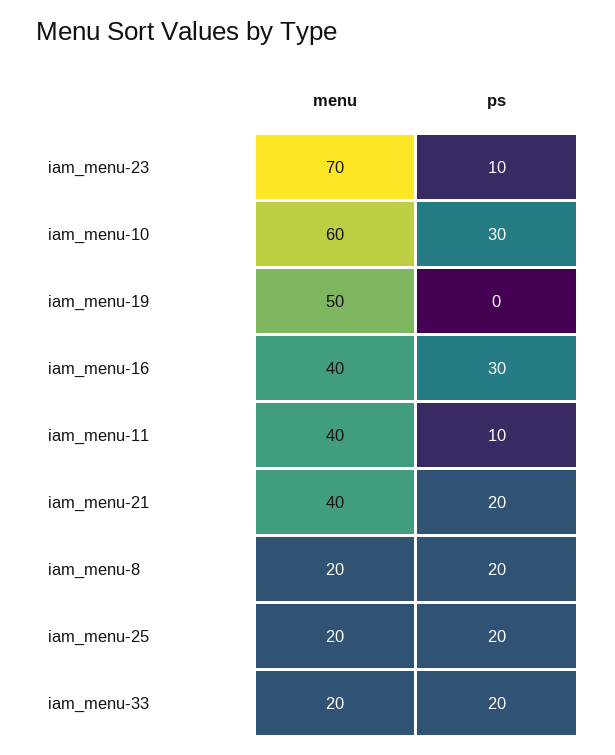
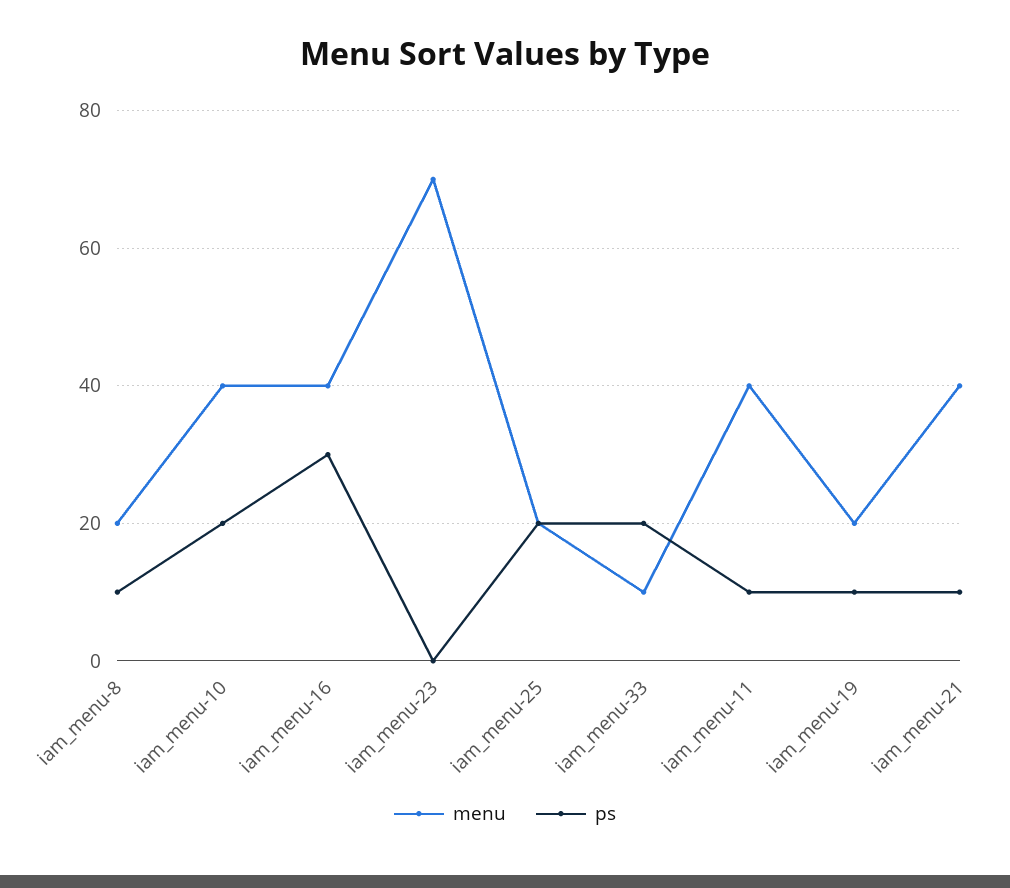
  {
    "menu": {
      "iam_menu-23": 70,
-     "iam_menu-10": 60,
+     "iam_menu-10": 40,
-     "iam_menu-19": 50,
+     "iam_menu-19": 20,
      "iam_menu-16": 40,
      "iam_menu-11": 40,
      "iam_menu-21": 40,
      "iam_menu-8": 20,
      "iam_menu-25": 20,
-     "iam_menu-33": 20
+     "iam_menu-33": 10
    },
    "ps": {
-     "iam_menu-23": 10,
+     "iam_menu-23": 0,
-     "iam_menu-10": 30,
+     "iam_menu-10": 20,
-     "iam_menu-19": 0,
+     "iam_menu-19": 10,
      "iam_menu-16": 30,
      "iam_menu-11": 10,
-     "iam_menu-21": 20,
+     "iam_menu-21": 10,
-     "iam_menu-8": 20,
+     "iam_menu-8": 10,
      "iam_menu-25": 20,
      "iam_menu-33": 20
    }
  }

